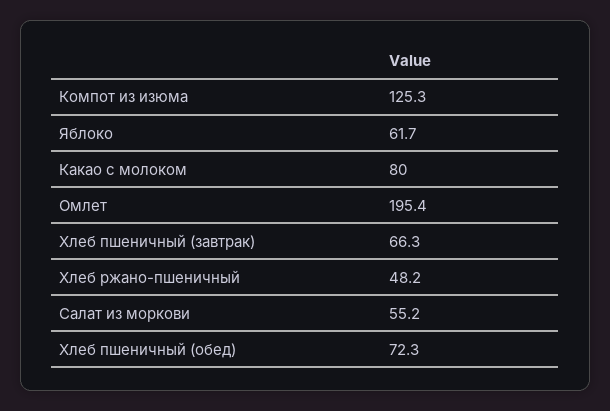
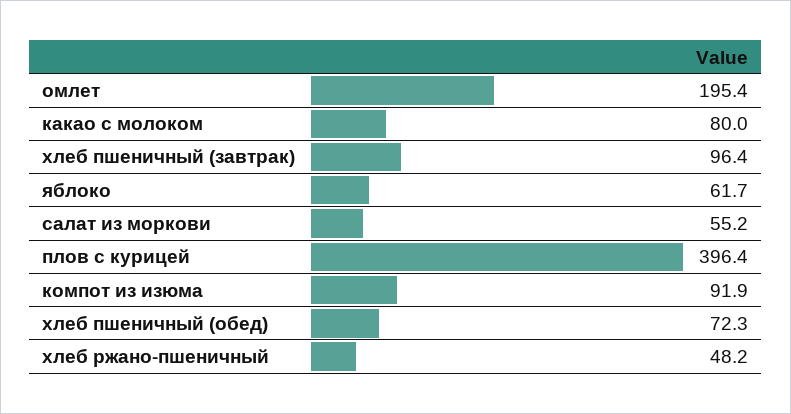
  {
-   "Компот из изюма": 125.3,
+   "Компот из изюма": 91.9,
    "Яблоко": 61.7,
    "Какао с молоком": 80,
    "Омлет": 195.4,
-   "Хлеб пшеничный (завтрак)": 66.3,
+   "Хлеб пшеничный (завтрак)": 96.4,
    "Хлеб ржано-пшеничный": 48.2,
    "Салат из моркови": 55.2,
-   "Хлеб пшеничный (обед)": 72.3
+   "Хлеб пшеничный (обед)": 72.3,
+   "плов с курицей": 396.4
  }

